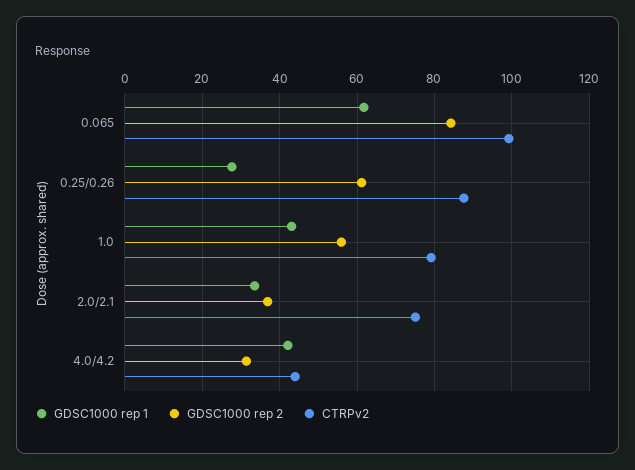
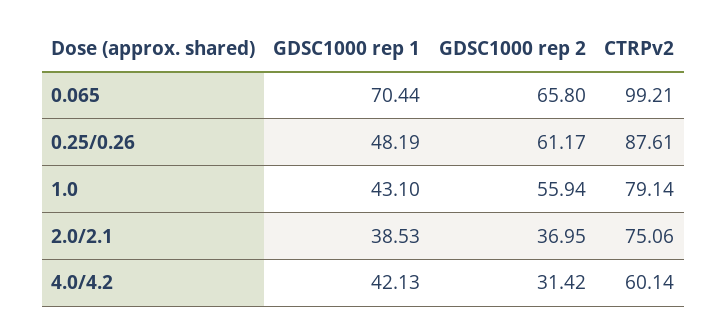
  {
    "GDSC1000 rep 1": {
-     "0.065": 62,
+     "0.065": 70.44,
-     "0.25/0.26": 28,
+     "0.25/0.26": 48.19,
      "1.0": 43.1,
-     "2.0/2.1": 34,
+     "2.0/2.1": 38.53,
      "4.0/4.2": 42.13
    },
    "GDSC1000 rep 2": {
-     "0.065": 84,
+     "0.065": 65.8,
      "0.25/0.26": 61.17,
      "1.0": 55.94,
      "2.0/2.1": 36.95,
      "4.0/4.2": 31.42
    },
    "CTRPv2": {
      "0.065": 99.21,
      "0.25/0.26": 87.61,
      "1.0": 79.14,
      "2.0/2.1": 75.06,
-     "4.0/4.2": 44
+     "4.0/4.2": 60.14
    }
  }

